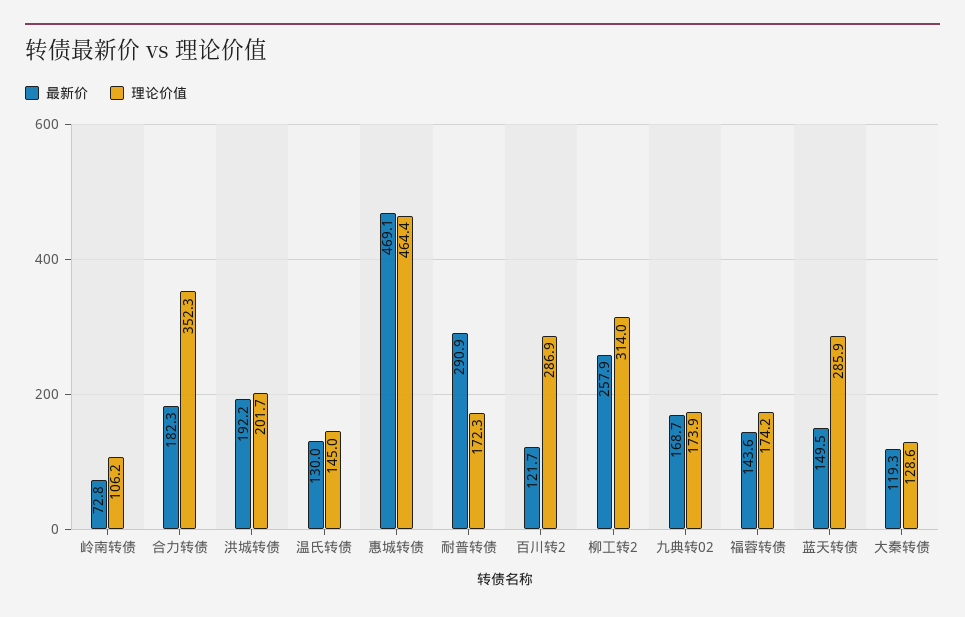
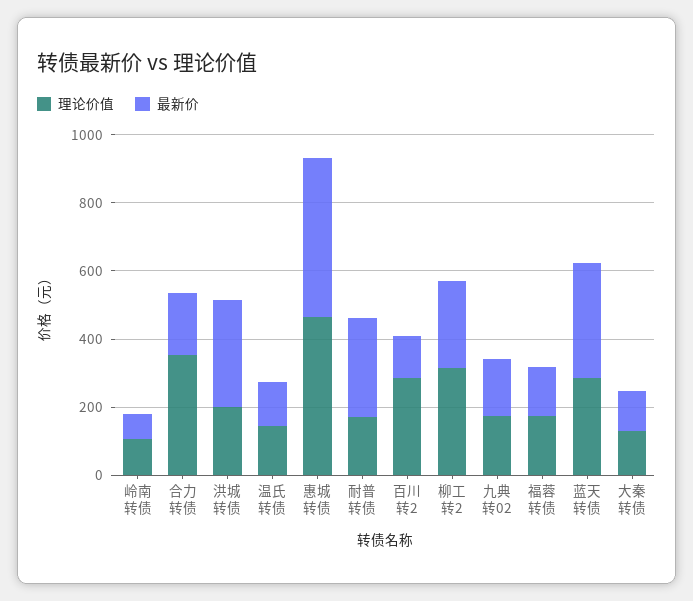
  {
    "最新价": {
      "岭南转债": 72.8,
      "合力转债": 182.3,
-     "洪城转债": 192.2,
+     "洪城转债": 300,
      "温氏转债": 130,
      "惠城转债": 469.1,
      "耐普转债": 290.9,
      "百川转2": 121.7,
      "柳工转2": 257.9,
      "九典转02": 168.7,
      "福蓉转债": 143.6,
-     "蓝天转债": 149.5,
+     "蓝天转债": 350,
      "大秦转债": 119.3
    },
    "理论价值": {
      "岭南转债": 106.2,
      "合力转债": 352.3,
      "洪城转债": 201.7,
      "温氏转债": 145,
      "惠城转债": 464.4,
      "耐普转债": 172.3,
      "百川转2": 286.9,
      "柳工转2": 314,
      "九典转02": 173.9,
      "福蓉转债": 174.2,
      "蓝天转债": 285.9,
      "大秦转债": 128.6
    }
  }

